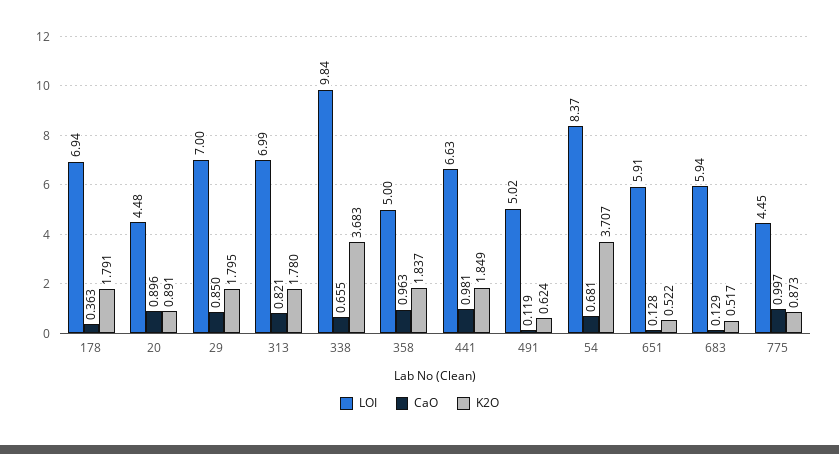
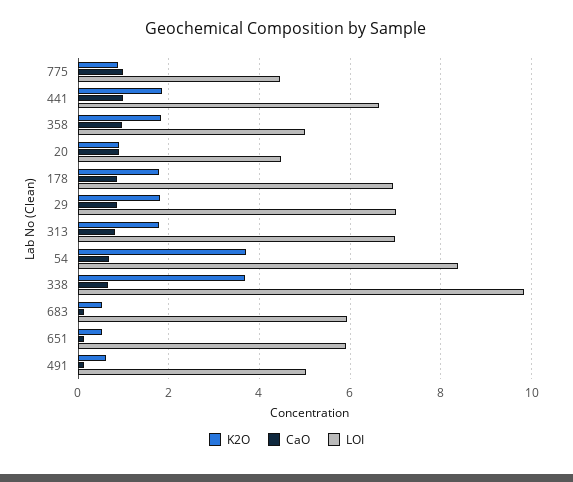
  {
    "LOI": {
      "178": 6.94,
      "20": 4.48,
      "29": 7,
      "313": 6.99,
      "338": 9.84,
      "358": 5,
      "441": 6.63,
      "491": 5.02,
      "54": 8.37,
      "651": 5.91,
      "683": 5.94,
      "775": 4.45
    },
    "CaO": {
-     "178": 0.363,
+     "178": 0.8,
      "20": 0.896,
      "29": 0.85,
      "313": 0.821,
      "338": 0.655,
      "358": 0.963,
      "441": 0.981,
      "491": 0.119,
      "54": 0.681,
      "651": 0.128,
      "683": 0.129,
      "775": 0.997
    },
    "K2O": {
      "178": 1.791,
      "20": 0.891,
      "29": 1.795,
      "313": 1.78,
      "338": 3.683,
      "358": 1.837,
      "441": 1.849,
      "491": 0.624,
      "54": 3.707,
      "651": 0.522,
      "683": 0.517,
      "775": 0.873
    }
  }

